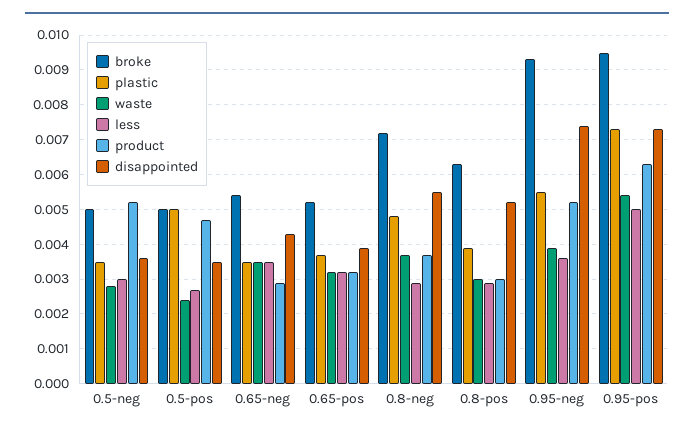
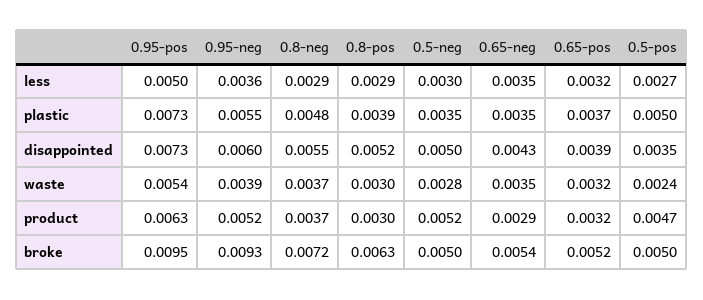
  {
    "broke": {
      "0.5-neg": 0.005,
      "0.5-pos": 0.005,
      "0.65-neg": 0.0054,
      "0.65-pos": 0.0052,
      "0.8-neg": 0.0072,
      "0.8-pos": 0.0063,
      "0.95-neg": 0.0093,
      "0.95-pos": 0.0095
    },
    "plastic": {
      "0.5-neg": 0.0035,
      "0.5-pos": 0.005,
      "0.65-neg": 0.0035,
      "0.65-pos": 0.0037,
      "0.8-neg": 0.0048,
      "0.8-pos": 0.0039,
      "0.95-neg": 0.0055,
      "0.95-pos": 0.0073
    },
    "waste": {
      "0.5-neg": 0.0028,
      "0.5-pos": 0.0024,
      "0.65-neg": 0.0035,
      "0.65-pos": 0.0032,
      "0.8-neg": 0.0037,
      "0.8-pos": 0.003,
      "0.95-neg": 0.0039,
      "0.95-pos": 0.0054
    },
    "less": {
      "0.5-neg": 0.003,
      "0.5-pos": 0.0027,
      "0.65-neg": 0.0035,
      "0.65-pos": 0.0032,
      "0.8-neg": 0.0029,
      "0.8-pos": 0.0029,
      "0.95-neg": 0.0036,
      "0.95-pos": 0.005
    },
    "product": {
      "0.5-neg": 0.0052,
      "0.5-pos": 0.0047,
      "0.65-neg": 0.0029,
      "0.65-pos": 0.0032,
      "0.8-neg": 0.0037,
      "0.8-pos": 0.003,
      "0.95-neg": 0.0052,
      "0.95-pos": 0.0063
    },
    "disappointed": {
-     "0.5-neg": 0.0035,
+     "0.5-neg": 0.005,
      "0.5-pos": 0.0035,
      "0.65-neg": 0.0043,
      "0.65-pos": 0.0039,
      "0.8-neg": 0.0055,
      "0.8-pos": 0.0052,
-     "0.95-neg": 0.0075,
+     "0.95-neg": 0.006,
      "0.95-pos": 0.0073
    }
  }

